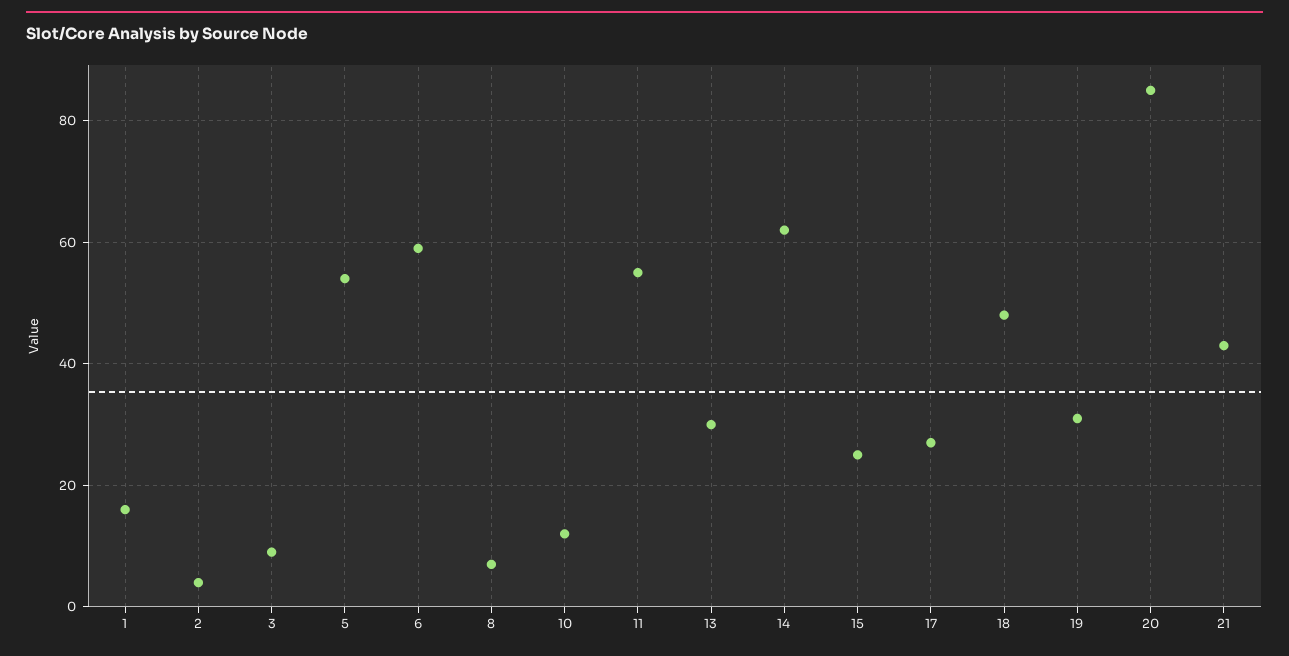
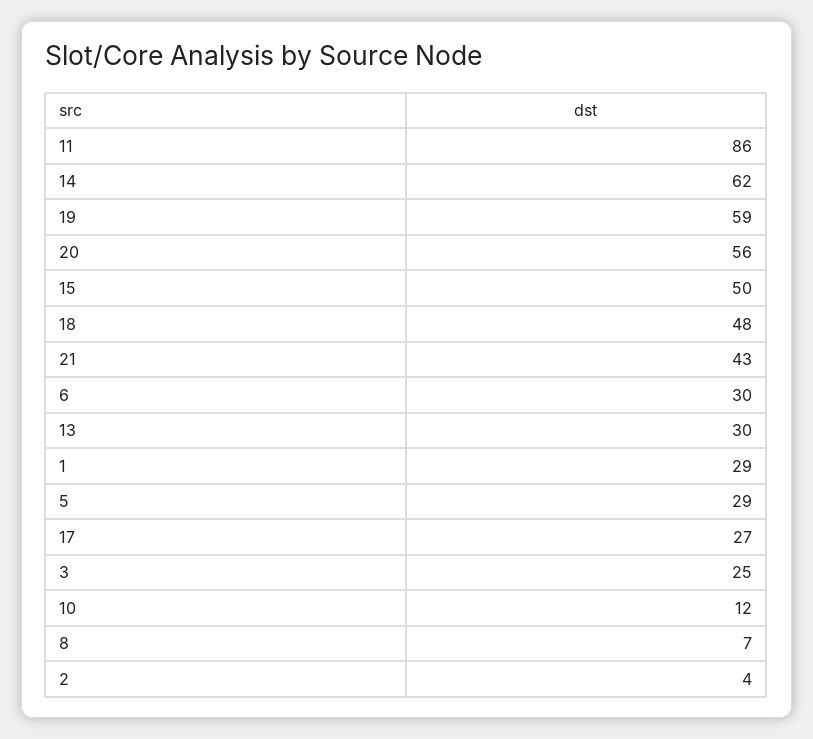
  {
-   "1": 15,
+   "1": 29,
    "2": 4,
-   "3": 10,
+   "3": 25,
-   "5": 55,
+   "5": 29,
-   "6": 60,
+   "6": 30,
    "8": 7,
    "10": 12,
-   "11": 55,
+   "11": 86,
    "13": 30,
    "14": 62,
-   "15": 25,
+   "15": 50,
    "17": 27,
    "18": 48,
-   "19": 30,
+   "19": 59,
-   "20": 85,
+   "20": 56,
    "21": 43
  }

